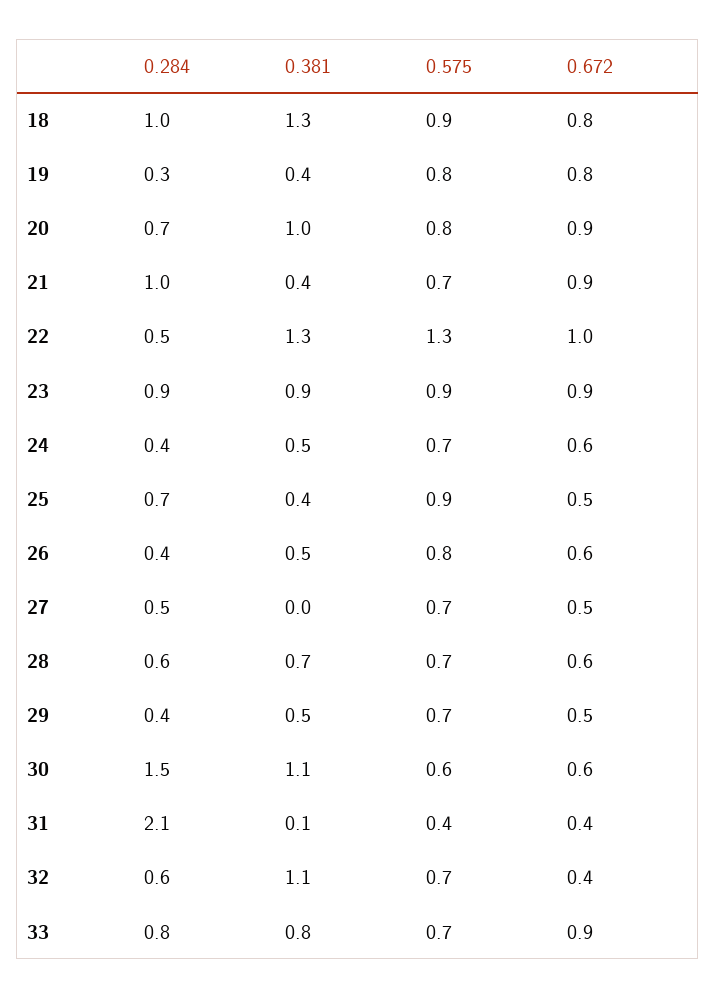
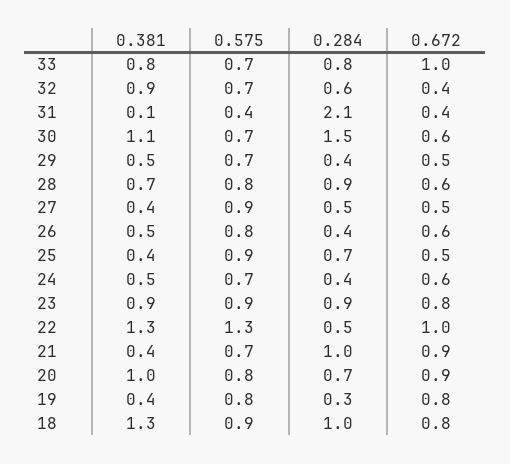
  {
    "0.284": {
      "18": 1,
      "19": 0.3,
      "20": 0.7,
      "21": 1,
      "22": 0.5,
      "23": 0.9,
      "24": 0.4,
      "25": 0.7,
      "26": 0.4,
      "27": 0.5,
-     "28": 0.6,
+     "28": 0.9,
      "29": 0.4,
      "30": 1.5,
      "31": 2.1,
      "32": 0.6,
      "33": 0.8
    },
    "0.381": {
      "18": 1.3,
      "19": 0.4,
      "20": 1,
      "21": 0.4,
      "22": 1.3,
      "23": 0.9,
      "24": 0.5,
      "25": 0.4,
      "26": 0.5,
-     "27": 0,
+     "27": 0.4,
      "28": 0.7,
      "29": 0.5,
      "30": 1.1,
      "31": 0.1,
-     "32": 1.1,
+     "32": 0.9,
      "33": 0.8
    },
    "0.575": {
      "18": 0.9,
      "19": 0.8,
      "20": 0.8,
      "21": 0.7,
      "22": 1.3,
      "23": 0.9,
      "24": 0.7,
      "25": 0.9,
      "26": 0.8,
-     "27": 0.7,
+     "27": 0.9,
-     "28": 0.7,
+     "28": 0.8,
      "29": 0.7,
-     "30": 0.6,
+     "30": 0.7,
      "31": 0.4,
      "32": 0.7,
      "33": 0.7
    },
    "0.672": {
      "18": 0.8,
      "19": 0.8,
      "20": 0.9,
      "21": 0.9,
      "22": 1,
-     "23": 0.9,
+     "23": 0.8,
      "24": 0.6,
      "25": 0.5,
      "26": 0.6,
      "27": 0.5,
      "28": 0.6,
      "29": 0.5,
      "30": 0.6,
      "31": 0.4,
      "32": 0.4,
-     "33": 0.9
+     "33": 1
    }
  }

